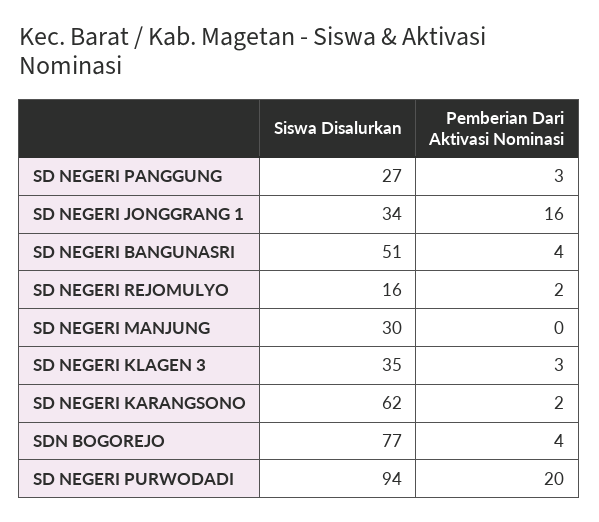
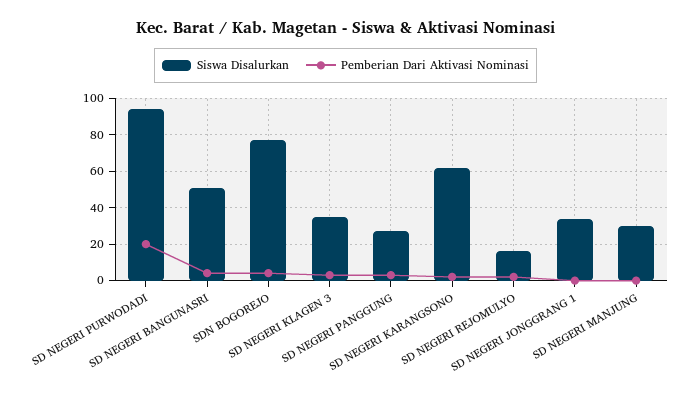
  {
    "Siswa Disalurkan": {
      "SD NEGERI PANGGUNG": 27,
      "SD NEGERI JONGGRANG 1": 34,
      "SD NEGERI BANGUNASRI": 51,
      "SD NEGERI REJOMULYO": 16,
      "SD NEGERI MANJUNG": 30,
      "SD NEGERI KLAGEN 3": 35,
      "SD NEGERI KARANGSONO": 62,
      "SDN BOGOREJO": 77,
      "SD NEGERI PURWODADI": 94
    },
    "Pemberian Dari Aktivasi Nominasi": {
      "SD NEGERI PANGGUNG": 3,
-     "SD NEGERI JONGGRANG 1": 16,
+     "SD NEGERI JONGGRANG 1": 0,
      "SD NEGERI BANGUNASRI": 4,
      "SD NEGERI REJOMULYO": 2,
      "SD NEGERI MANJUNG": 0,
      "SD NEGERI KLAGEN 3": 3,
      "SD NEGERI KARANGSONO": 2,
      "SDN BOGOREJO": 4,
      "SD NEGERI PURWODADI": 20
    }
  }

